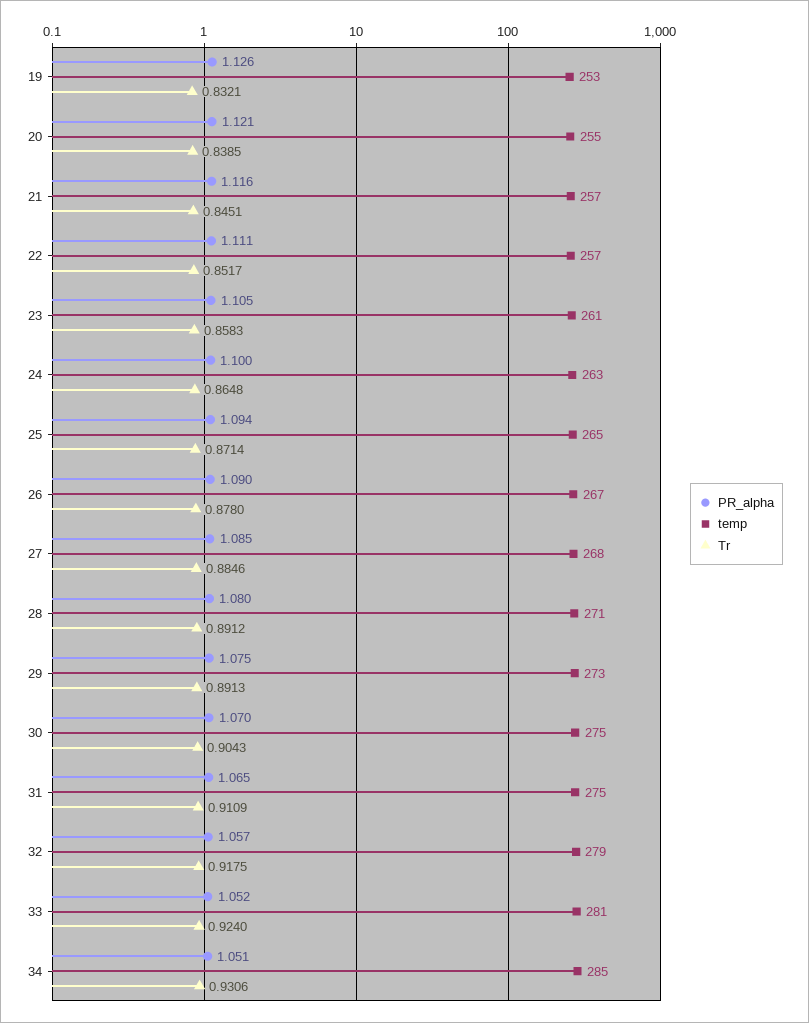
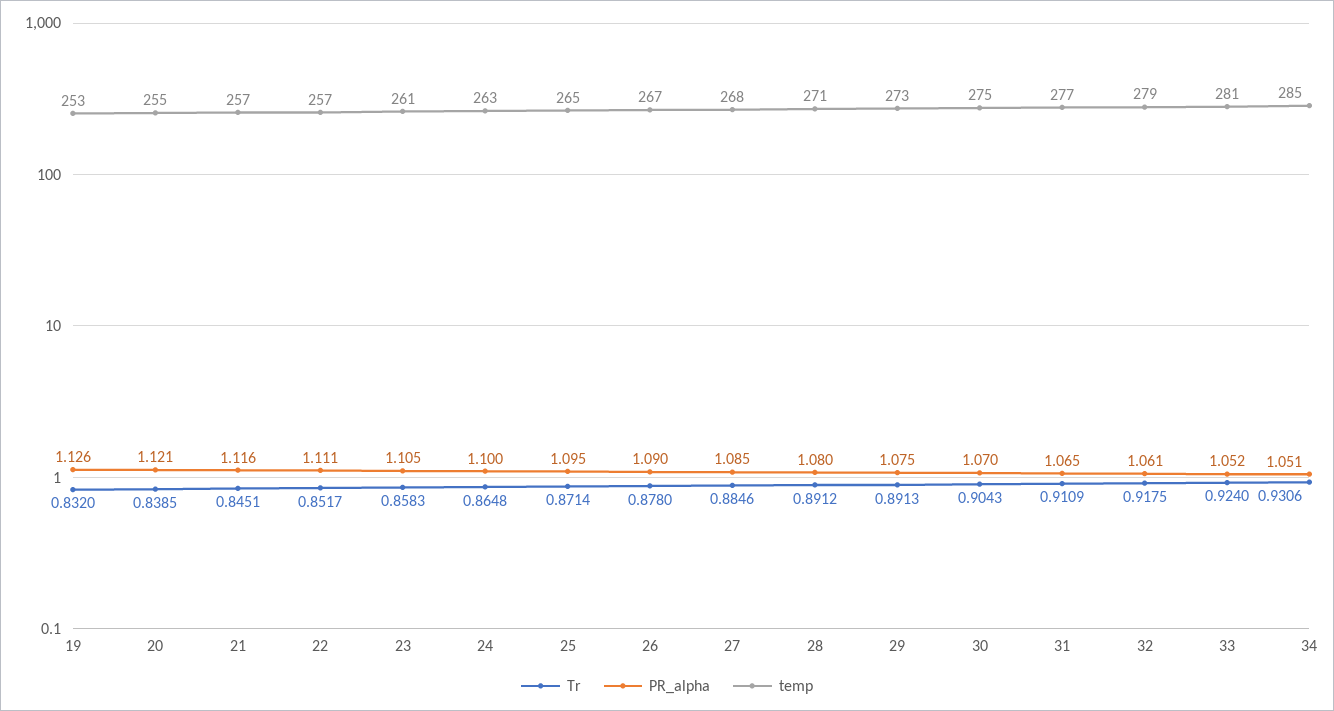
  {
    "PR_alpha": {
      "19": 1.126,
      "20": 1.121,
      "21": 1.116,
      "22": 1.111,
      "23": 1.105,
      "24": 1.1,
-     "25": 1.094,
+     "25": 1.095,
      "26": 1.09,
      "27": 1.085,
      "28": 1.08,
      "29": 1.075,
      "30": 1.07,
      "31": 1.065,
-     "32": 1.057,
+     "32": 1.061,
      "33": 1.052,
      "34": 1.051
    },
    "temp": {
      "19": 253,
      "20": 255,
      "21": 257,
      "22": 257,
      "23": 261,
      "24": 263,
      "25": 265,
      "26": 267,
      "27": 268,
      "28": 271,
      "29": 273,
      "30": 275,
-     "31": 275,
+     "31": 277,
      "32": 279,
      "33": 281,
      "34": 285
    },
    "Tr": {
-     "19": 0.8321,
+     "19": 0.832,
      "20": 0.8385,
      "21": 0.8451,
      "22": 0.8517,
      "23": 0.8583,
      "24": 0.8648,
      "25": 0.8714,
      "26": 0.878,
      "27": 0.8846,
      "28": 0.8912,
      "29": 0.8913,
      "30": 0.9043,
      "31": 0.9109,
      "32": 0.9175,
      "33": 0.924,
      "34": 0.9306
    }
  }

